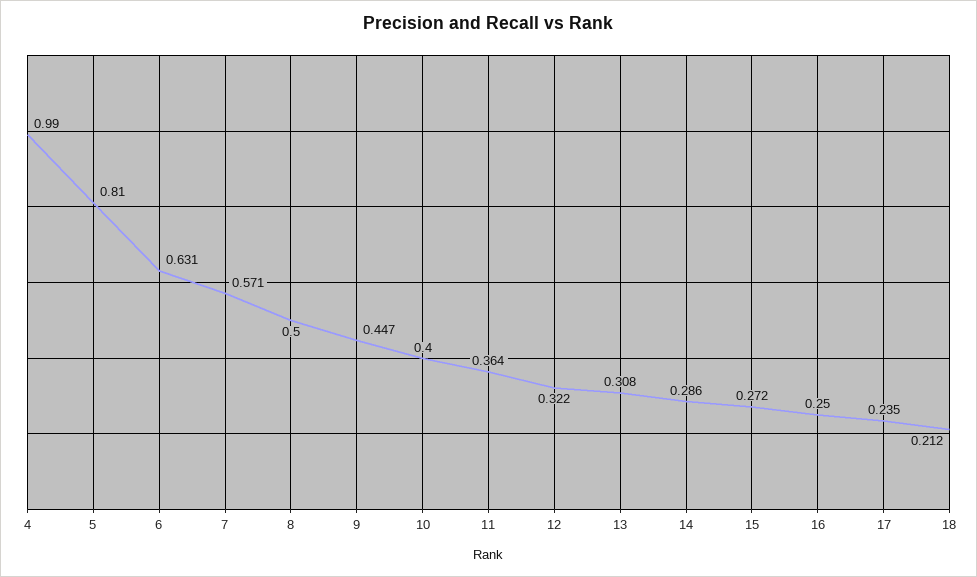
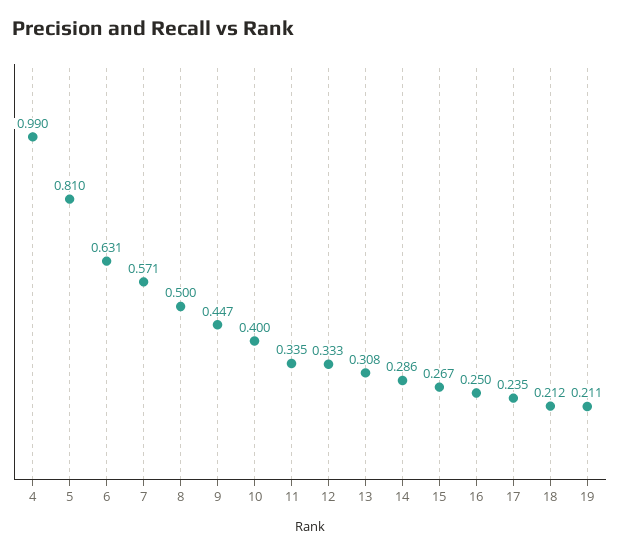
  {
    "4": 0.99,
    "5": 0.81,
    "6": 0.631,
    "7": 0.571,
    "8": 0.5,
    "9": 0.447,
    "10": 0.4,
-   "11": 0.364,
+   "11": 0.335,
-   "12": 0.322,
+   "12": 0.333,
    "13": 0.308,
    "14": 0.286,
-   "15": 0.272,
+   "15": 0.267,
    "16": 0.25,
    "17": 0.235,
-   "18": 0.212
+   "18": 0.212,
+   "19": 0.211
  }

